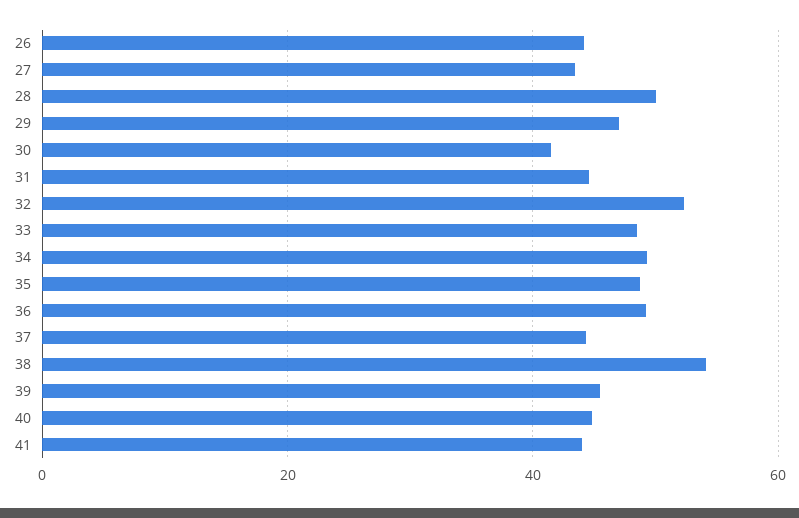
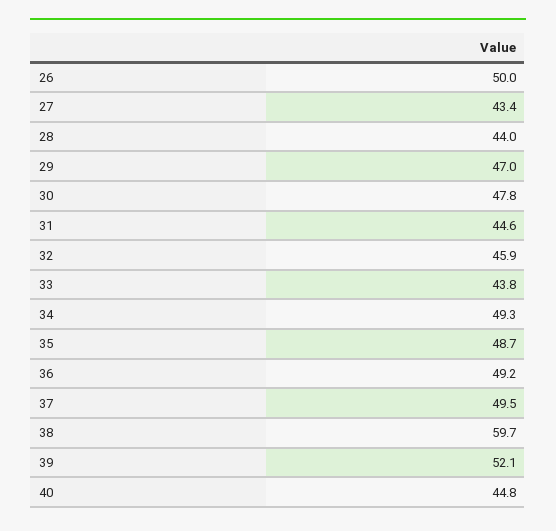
  {
-   "26": 44,
+   "26": 50,
    "27": 43.4,
-   "28": 50,
+   "28": 44,
    "29": 47,
-   "30": 42,
+   "30": 47.8,
    "31": 44.6,
-   "32": 52,
+   "32": 45.9,
-   "33": 48,
+   "33": 43.8,
    "34": 49.3,
    "35": 48.7,
    "36": 49.2,
-   "37": 44,
+   "37": 49.5,
-   "38": 54,
+   "38": 59.7,
-   "39": 46,
+   "39": 52.1,
-   "40": 44.8,
+   "40": 44.8
-   "41": 44
  }

